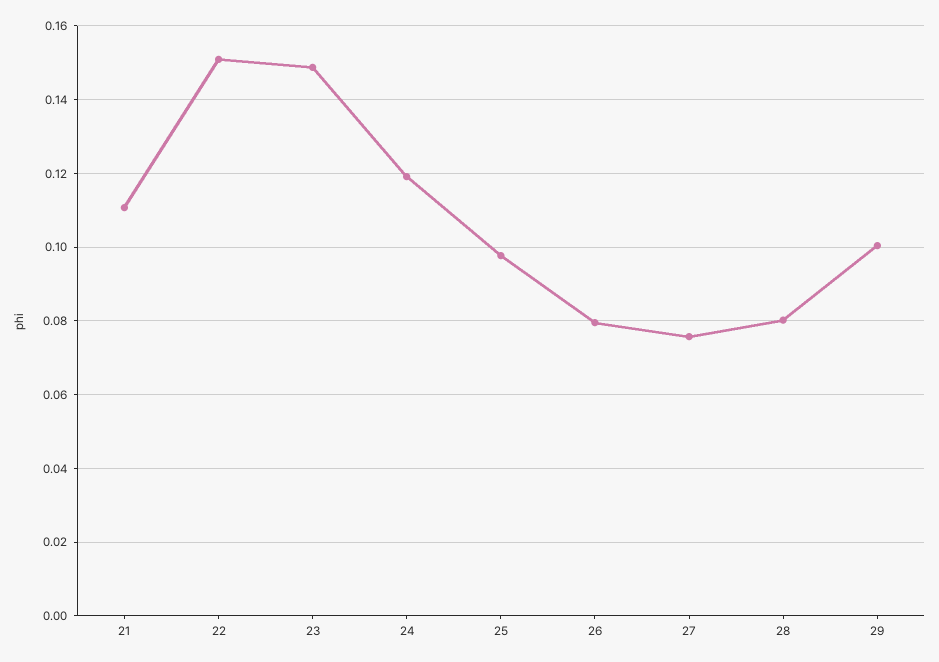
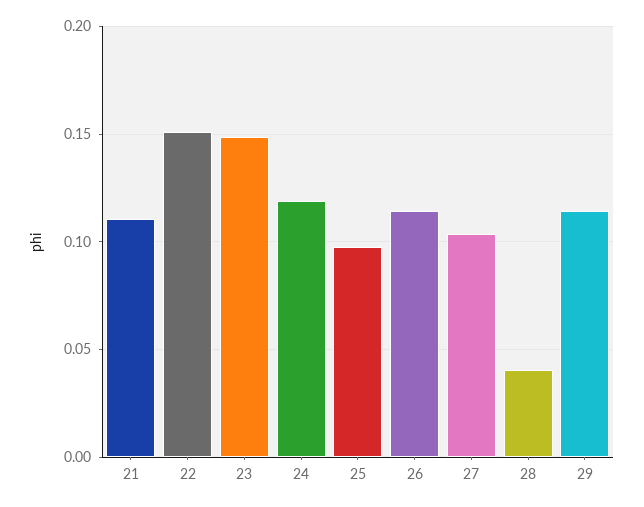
  {
    "21": 0.11,
    "22": 0.15,
    "23": 0.148,
    "24": 0.12,
    "25": 0.098,
-   "26": 0.08,
+   "26": 0.115,
-   "27": 0.076,
+   "27": 0.105,
-   "28": 0.08,
+   "28": 0.04,
-   "29": 0.1
+   "29": 0.115
  }

